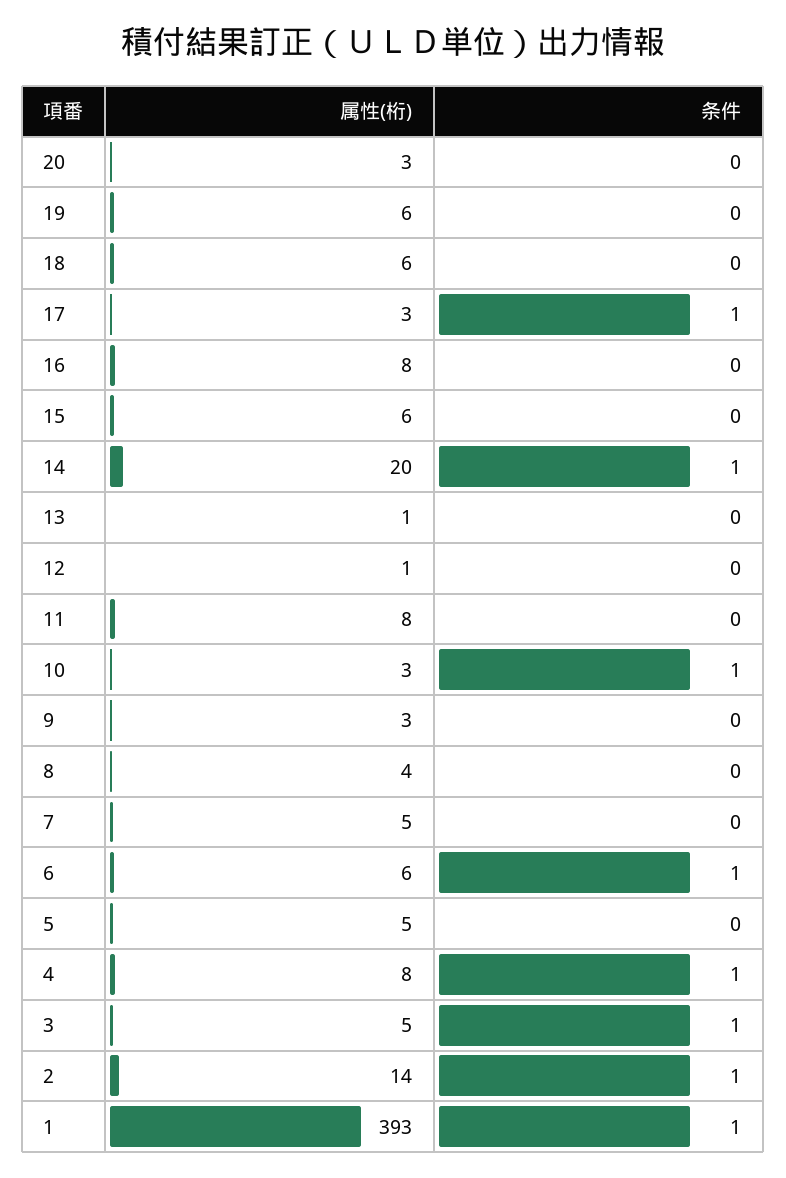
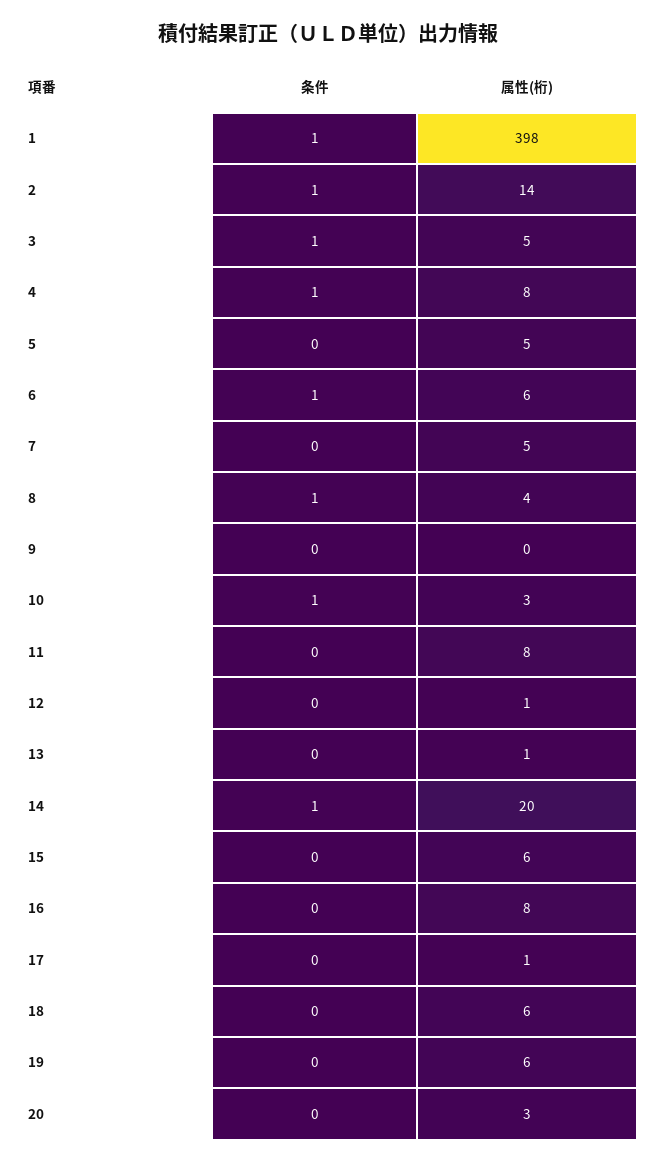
  {
    "属性(桁)": {
      "20": 3,
      "19": 6,
      "18": 6,
-     "17": 3,
+     "17": 1,
      "16": 8,
      "15": 6,
      "14": 20,
      "13": 1,
      "12": 1,
      "11": 8,
      "10": 3,
-     "9": 3,
+     "9": 0,
      "8": 4,
      "7": 5,
      "6": 6,
      "5": 5,
      "4": 8,
      "3": 5,
      "2": 14,
-     "1": 393
+     "1": 398
    },
    "条件": {
      "20": 0,
      "19": 0,
      "18": 0,
-     "17": 1,
+     "17": 0,
      "16": 0,
      "15": 0,
      "14": 1,
      "13": 0,
      "12": 0,
      "11": 0,
      "10": 1,
      "9": 0,
-     "8": 0,
+     "8": 1,
      "7": 0,
      "6": 1,
      "5": 0,
      "4": 1,
      "3": 1,
      "2": 1,
      "1": 1
    }
  }

